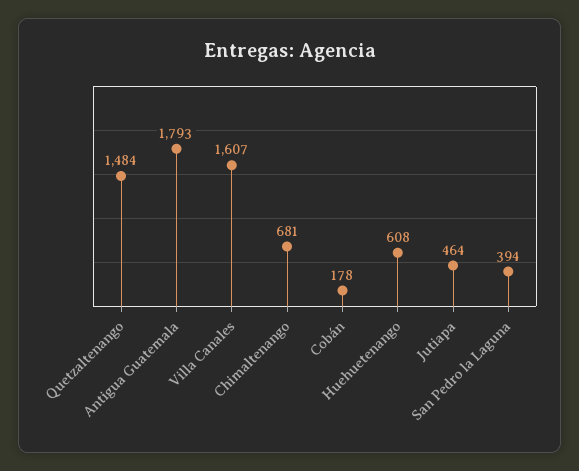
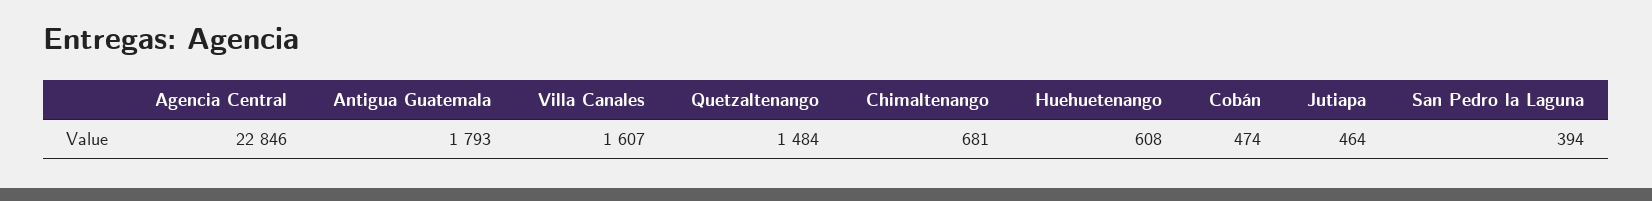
  {
    "Quetzaltenango": 1484,
    "Antigua Guatemala": 1793,
    "Villa Canales": 1607,
    "Chimaltenango": 681,
-   "Cobán": 178,
+   "Cobán": 474,
    "Huehuetenango": 608,
    "Jutiapa": 464,
-   "San Pedro la Laguna": 394
+   "San Pedro la Laguna": 394,
+   "Agencia Central": 22846
  }

